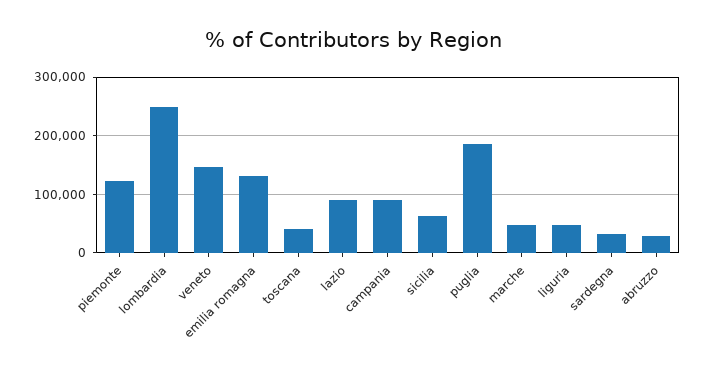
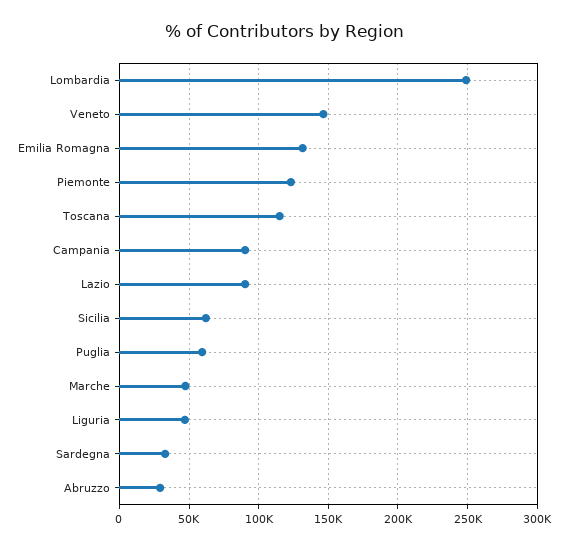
  {
    "piemonte": 125000,
    "lombardia": 250000,
    "veneto": 145000,
    "emilia romagna": 130000,
-   "toscana": 40000,
+   "toscana": 115000,
    "lazio": 90000,
    "campania": 90000,
    "sicilia": 60000,
-   "puglia": 180000,
+   "puglia": 60000,
    "marche": 45000,
    "liguria": 45000,
    "sardegna": 35000,
    "abruzzo": 30000
  }

